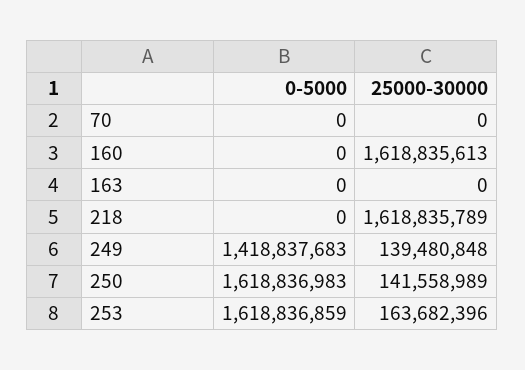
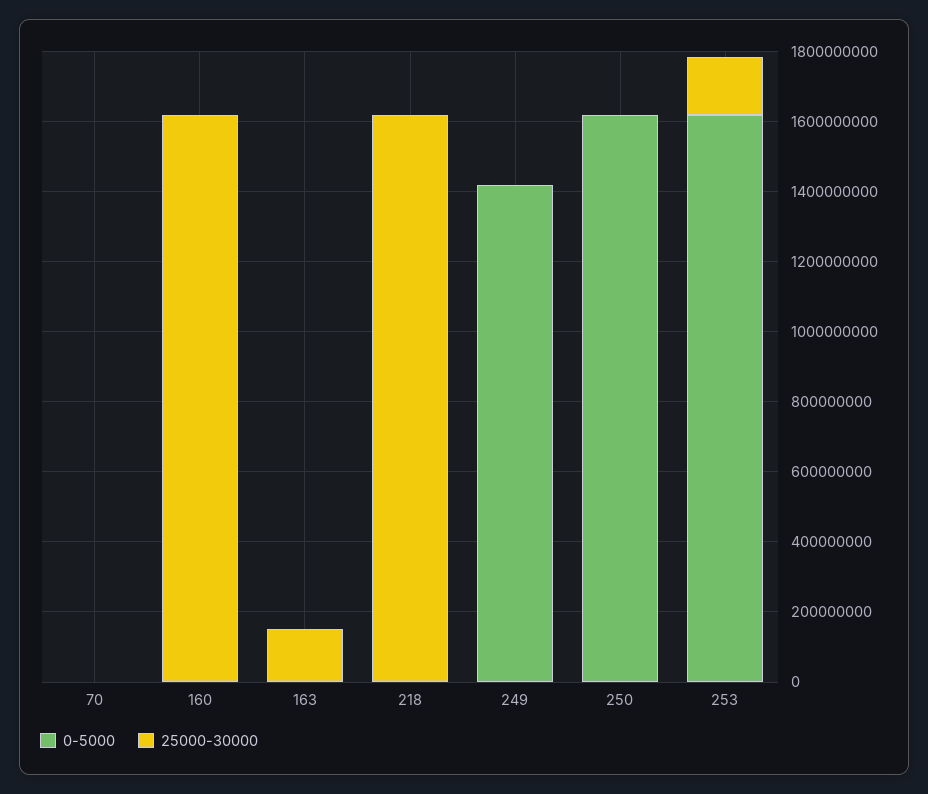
  {
    "0-5000": {
      "70": 0,
      "160": 0,
      "163": 0,
      "218": 0,
      "249": 1418837683,
      "250": 1618836983,
      "253": 1618836859
    },
    "25000-30000": {
      "70": 0,
      "160": 1618835613,
-     "163": 0,
+     "163": 150000000,
      "218": 1618835789,
-     "249": 139480848,
+     "249": 0,
-     "250": 141558989,
+     "250": 0,
      "253": 163682396
    }
  }

